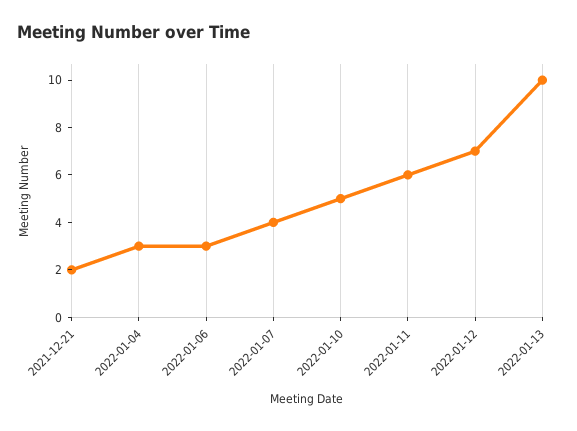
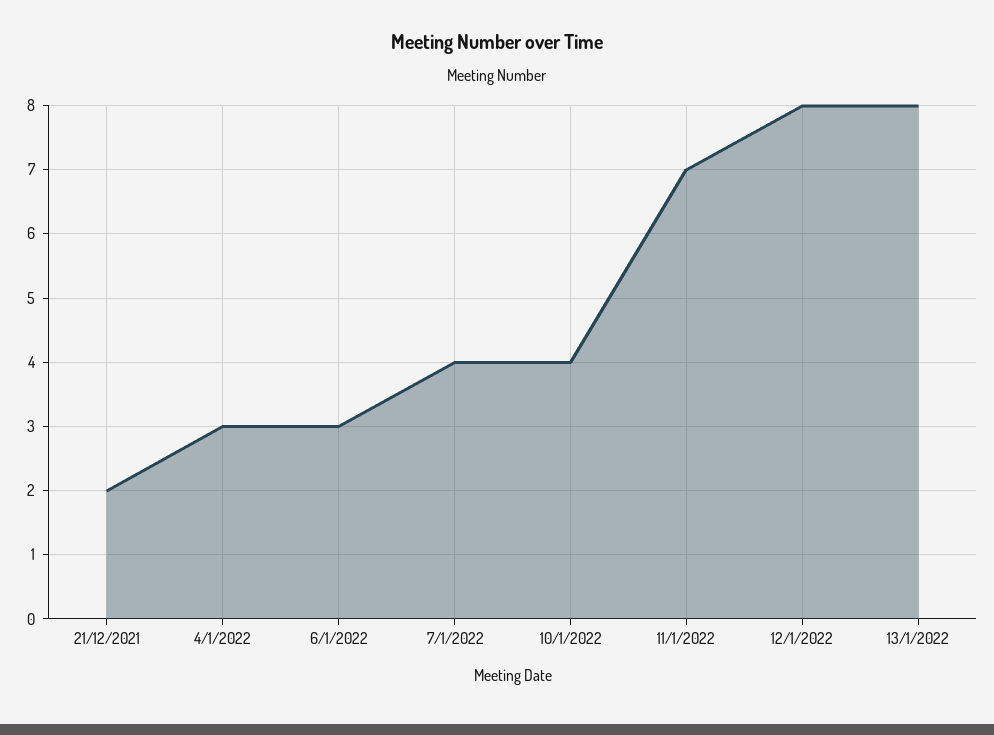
  {
    "2021-12-21": 2,
    "2022-01-04": 3,
    "2022-01-06": 3,
    "2022-01-07": 4,
-   "2022-01-10": 5,
+   "2022-01-10": 4,
-   "2022-01-11": 6,
+   "2022-01-11": 7,
-   "2022-01-12": 7,
+   "2022-01-12": 8,
-   "2022-01-13": 10
+   "2022-01-13": 8
  }

